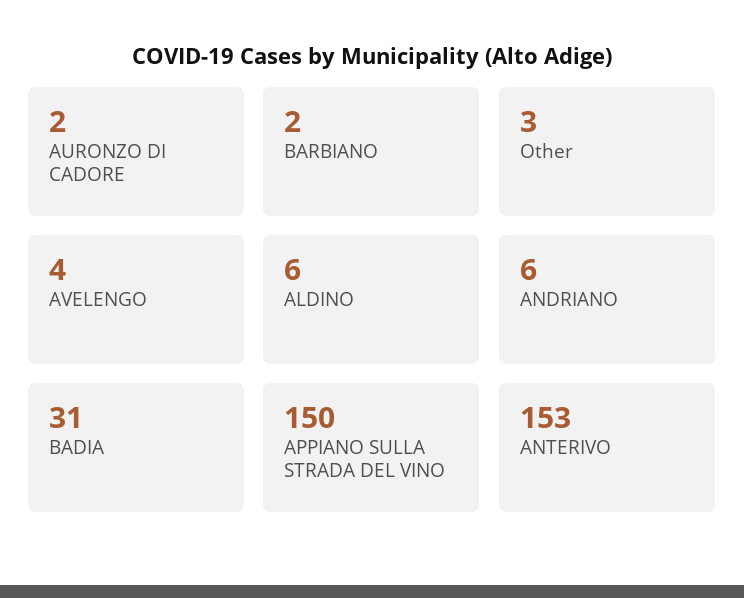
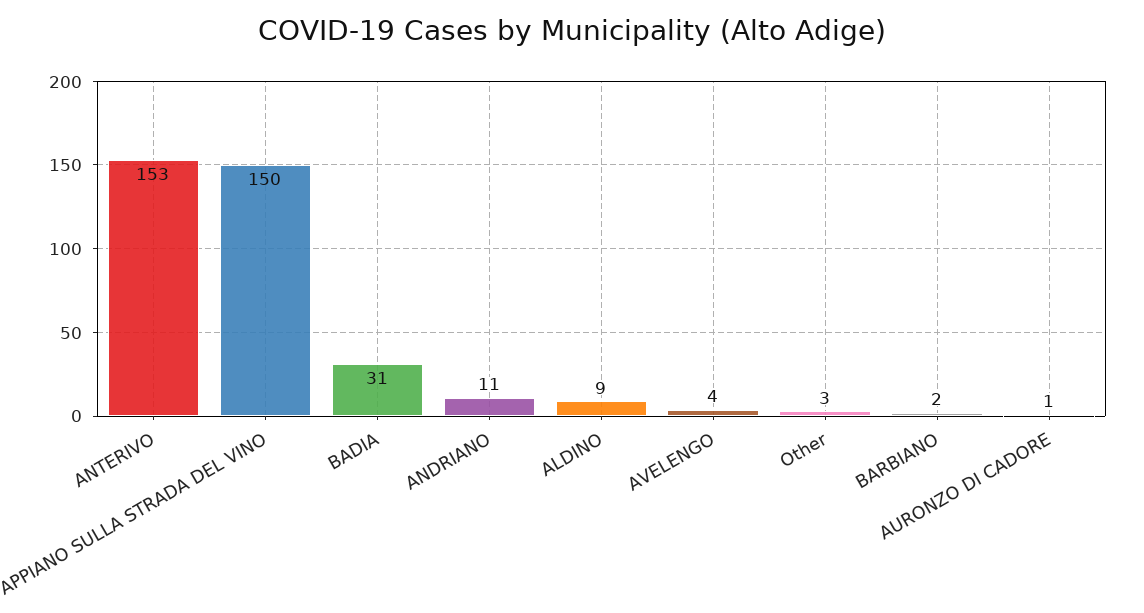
  {
-   "AURONZO DI CADORE": 2,
+   "AURONZO DI CADORE": 1,
    "BARBIANO": 2,
    "Other": 3,
    "AVELENGO": 4,
-   "ALDINO": 6,
+   "ALDINO": 9,
-   "ANDRIANO": 6,
+   "ANDRIANO": 11,
    "BADIA": 31,
    "APPIANO SULLA STRADA DEL VINO": 150,
    "ANTERIVO": 153
  }

